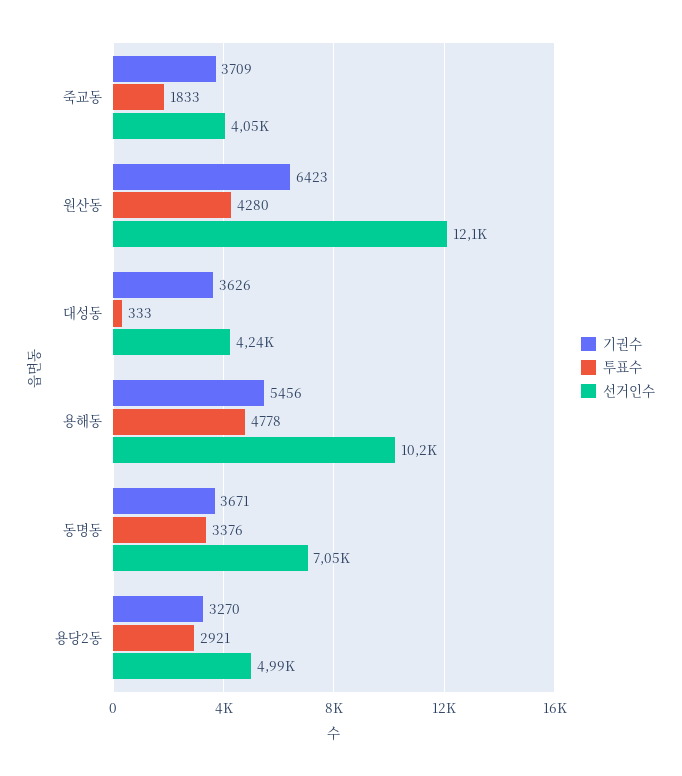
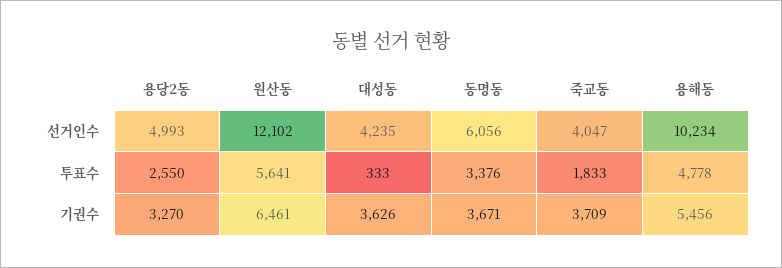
  {
    "기권수": {
      "죽교동": 3709,
-     "원산동": 6423,
+     "원산동": 6461,
      "대성동": 3626,
      "용해동": 5456,
      "동명동": 3671,
      "용당2동": 3270
    },
    "투표수": {
      "죽교동": 1833,
-     "원산동": 4280,
+     "원산동": 5641,
      "대성동": 333,
      "용해동": 4778,
      "동명동": 3376,
-     "용당2동": 2921
+     "용당2동": 2550
    },
    "선거인수": {
      "죽교동": 4047,
      "원산동": 12102,
      "대성동": 4235,
      "용해동": 10234,
-     "동명동": 7050,
+     "동명동": 6056,
      "용당2동": 4993
    }
  }

